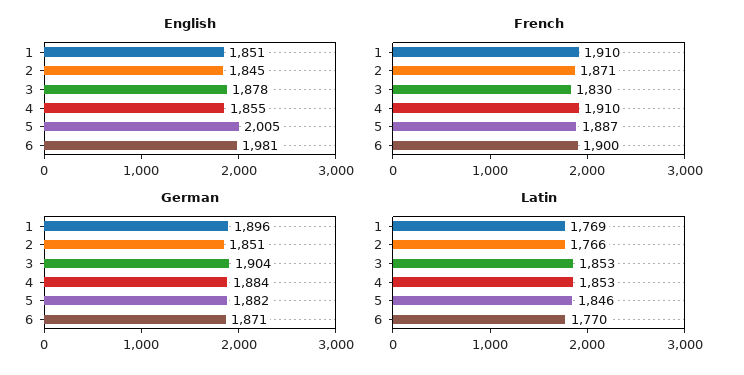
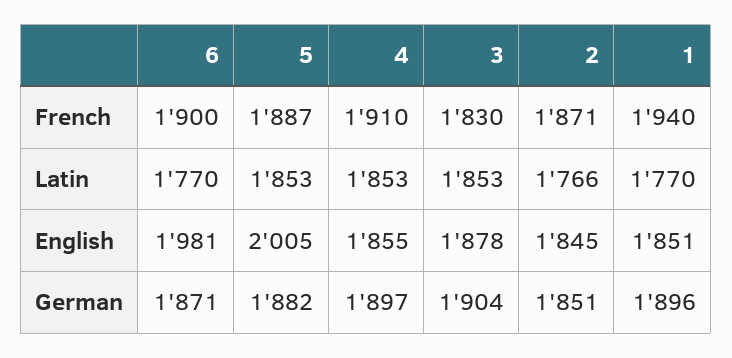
  {
    "English": {
      "1": 1851,
      "2": 1845,
      "3": 1878,
      "4": 1855,
      "5": 2005,
      "6": 1981
    },
    "French": {
-     "1": 1910,
+     "1": 1940,
      "2": 1871,
      "3": 1830,
      "4": 1910,
      "5": 1887,
      "6": 1900
    },
    "German": {
      "1": 1896,
      "2": 1851,
      "3": 1904,
-     "4": 1884,
+     "4": 1897,
      "5": 1882,
      "6": 1871
    },
    "Latin": {
-     "1": 1769,
+     "1": 1770,
      "2": 1766,
      "3": 1853,
      "4": 1853,
-     "5": 1846,
+     "5": 1853,
      "6": 1770
    }
  }

